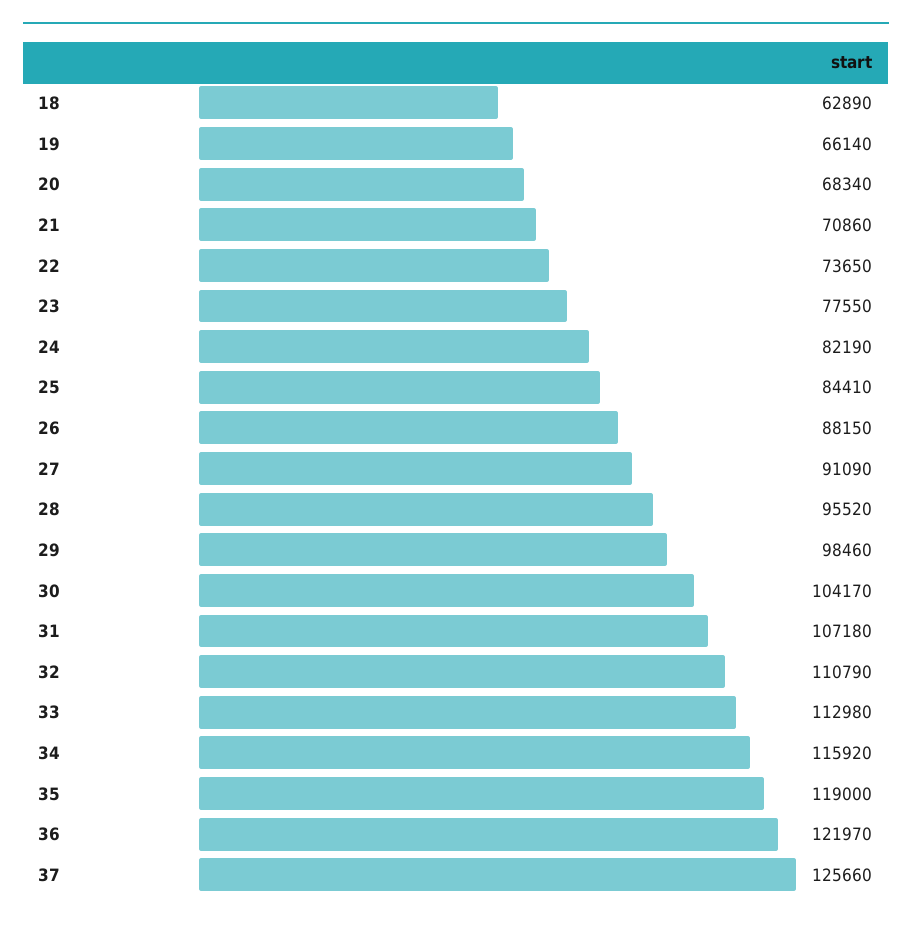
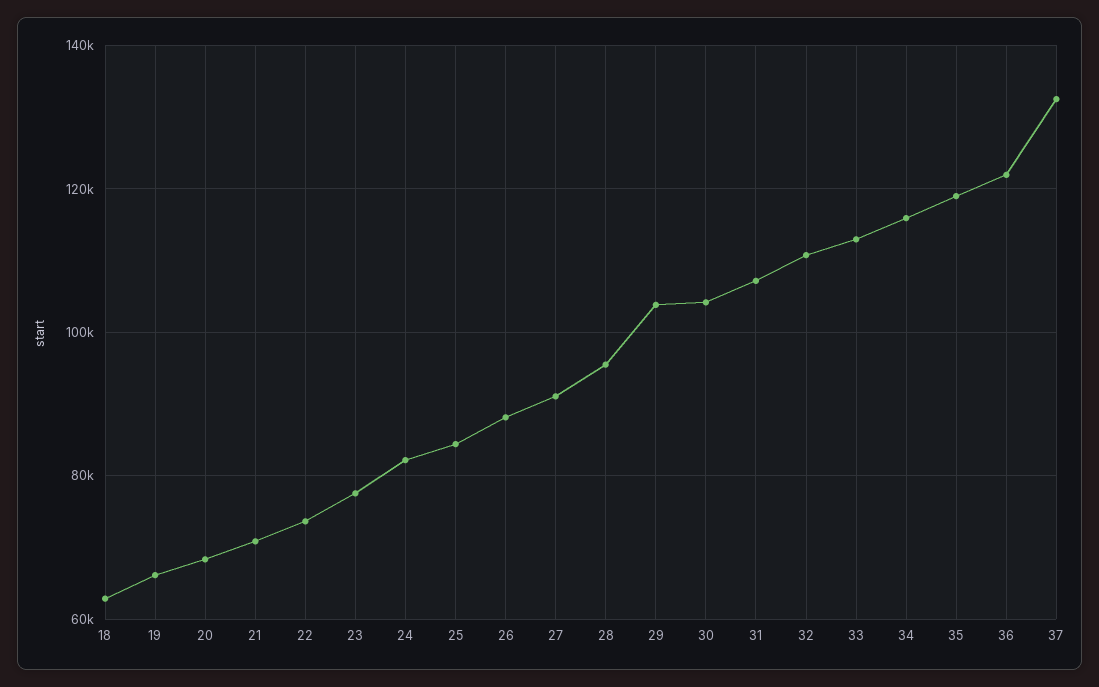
  {
    "18": 62890,
    "19": 66140,
    "20": 68340,
    "21": 70860,
    "22": 73650,
    "23": 77550,
    "24": 82190,
    "25": 84410,
    "26": 88150,
    "27": 91090,
    "28": 95520,
-   "29": 98460,
+   "29": 104000,
    "30": 104170,
    "31": 107180,
    "32": 110790,
    "33": 112980,
    "34": 115920,
    "35": 119000,
    "36": 121970,
-   "37": 125660
+   "37": 132000
  }

